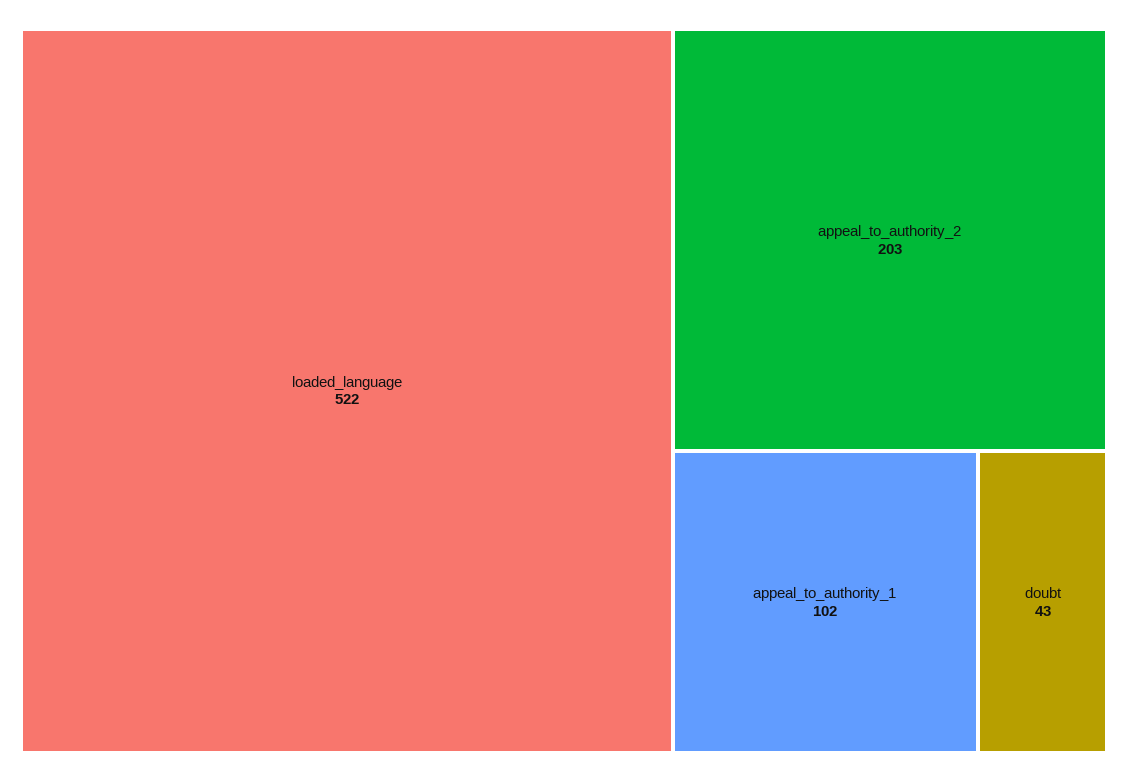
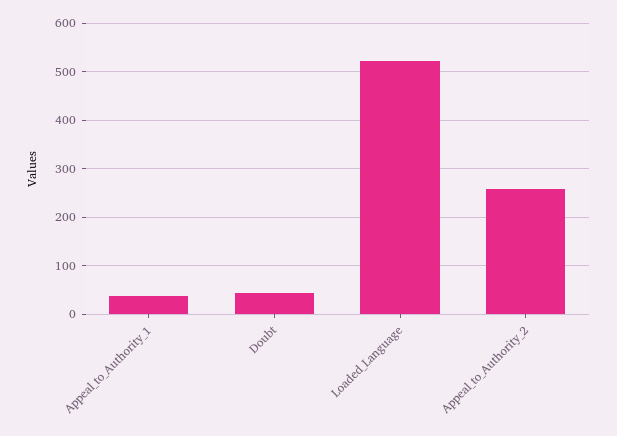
  {
    "loaded_language": 522,
-   "appeal_to_authority_2": 203,
+   "appeal_to_authority_2": 260,
-   "appeal_to_authority_1": 102,
+   "appeal_to_authority_1": 40,
    "doubt": 43
  }

